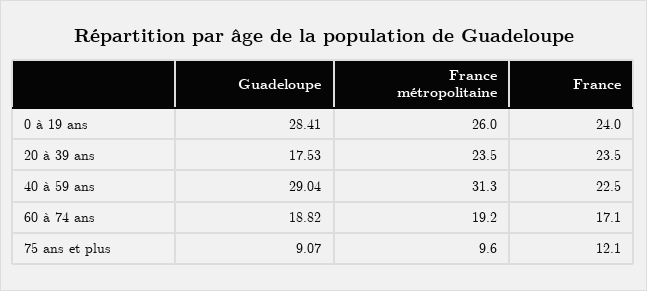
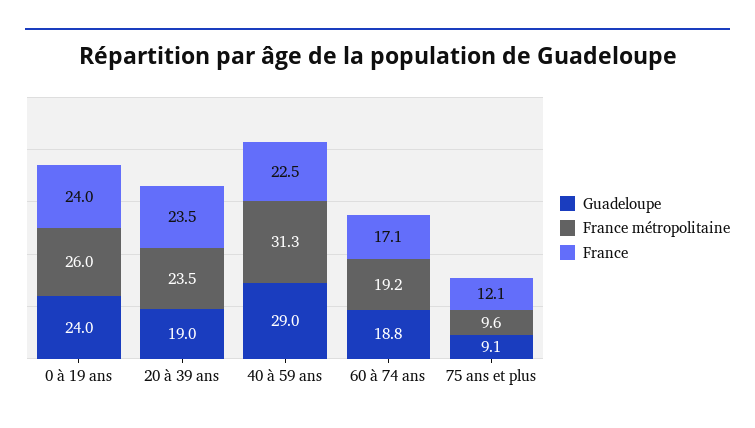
  {
    "Guadeloupe": {
-     "0 à 19 ans": 28.41,
+     "0 à 19 ans": 24,
-     "20 à 39 ans": 17.53,
+     "20 à 39 ans": 19,
      "40 à 59 ans": 29.04,
      "60 à 74 ans": 18.82,
      "75 ans et plus": 9.07
    },
    "France métropolitaine": {
      "0 à 19 ans": 26,
      "20 à 39 ans": 23.5,
      "40 à 59 ans": 31.3,
      "60 à 74 ans": 19.2,
      "75 ans et plus": 9.6
    },
    "France": {
      "0 à 19 ans": 24,
      "20 à 39 ans": 23.5,
      "40 à 59 ans": 22.5,
      "60 à 74 ans": 17.1,
      "75 ans et plus": 12.1
    }
  }

